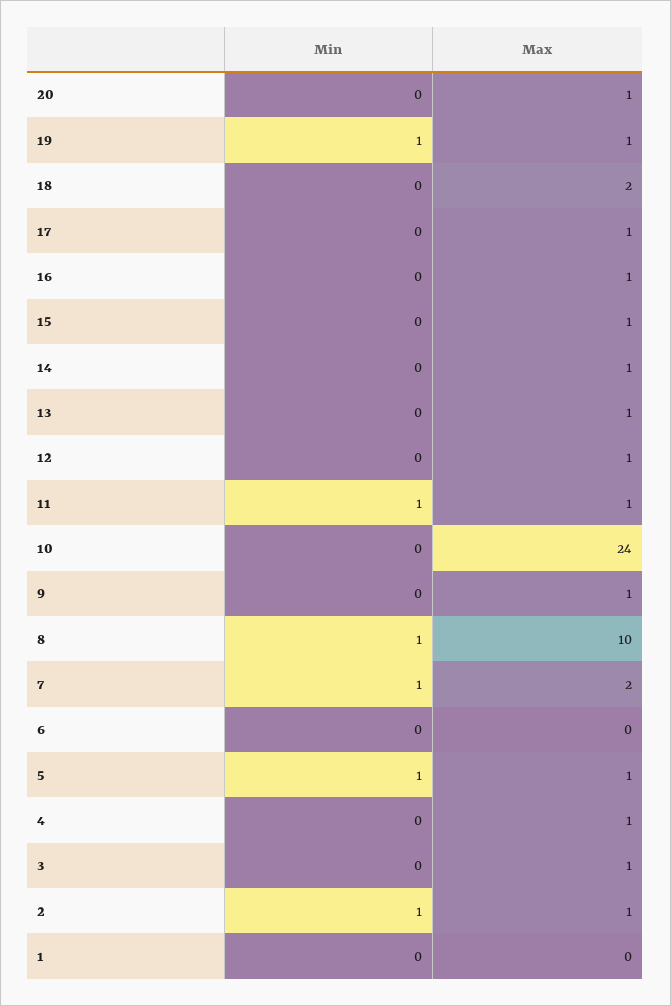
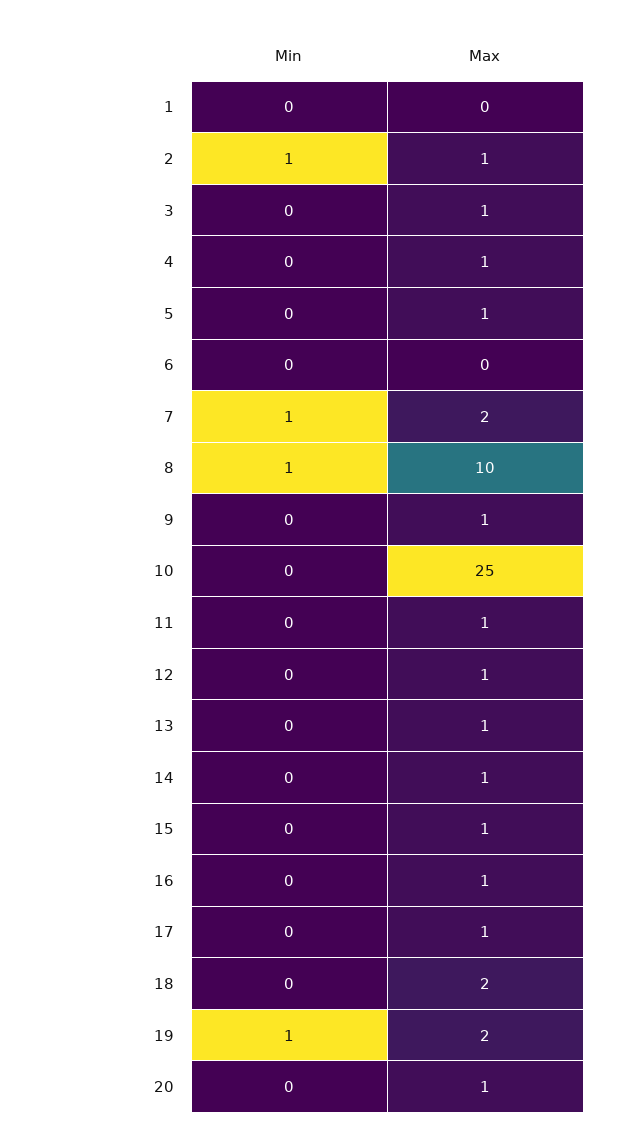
  {
    "Min": {
      "20": 0,
      "19": 1,
      "18": 0,
      "17": 0,
      "16": 0,
      "15": 0,
      "14": 0,
      "13": 0,
      "12": 0,
-     "11": 1,
+     "11": 0,
      "10": 0,
      "9": 0,
      "8": 1,
      "7": 1,
      "6": 0,
-     "5": 1,
+     "5": 0,
      "4": 0,
      "3": 0,
      "2": 1,
      "1": 0
    },
    "Max": {
      "20": 1,
-     "19": 1,
+     "19": 2,
      "18": 2,
      "17": 1,
      "16": 1,
      "15": 1,
      "14": 1,
      "13": 1,
      "12": 1,
      "11": 1,
-     "10": 24,
+     "10": 25,
      "9": 1,
      "8": 10,
      "7": 2,
      "6": 0,
      "5": 1,
      "4": 1,
      "3": 1,
      "2": 1,
      "1": 0
    }
  }

